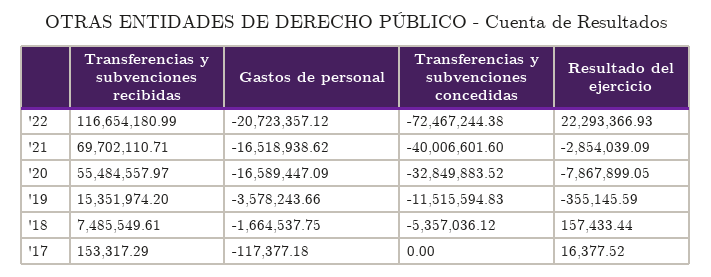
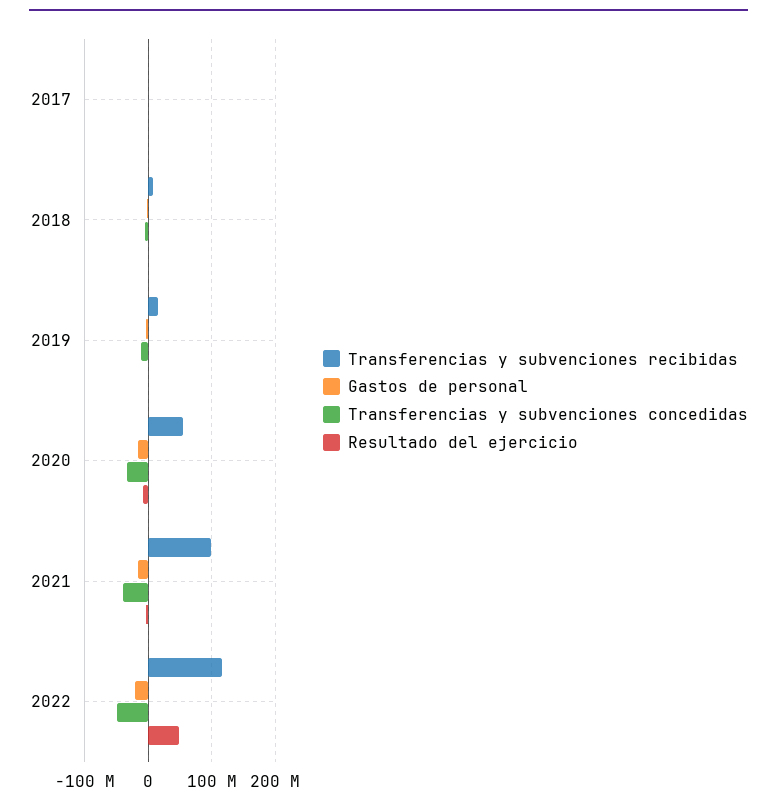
  {
    "Transferencias y subvenciones recibidas": {
      "'22": 116654180.99,
-     "'21": 69702110.71,
+     "'21": 100000000,
      "'20": 55484557.97,
      "'19": 15351974.2,
      "'18": 7485549.61,
      "'17": 153317.29
    },
    "Gastos de personal": {
      "'22": -20723357.12,
      "'21": -16518938.62,
      "'20": -16589447.09,
      "'19": -3578243.66,
      "'18": -1664537.75,
      "'17": -117377.18
    },
    "Transferencias y subvenciones concedidas": {
-     "'22": -72467244.38,
+     "'22": -50000000,
      "'21": -40006601.6,
      "'20": -32849883.52,
      "'19": -11515594.83,
      "'18": -5357036.12,
      "'17": 0
    },
    "Resultado del ejercicio": {
-     "'22": 22293366.93,
+     "'22": 50000000,
      "'21": -2854039.09,
      "'20": -7867899.05,
      "'19": -355145.59,
      "'18": 157433.44,
      "'17": 16377.52
    }
  }

